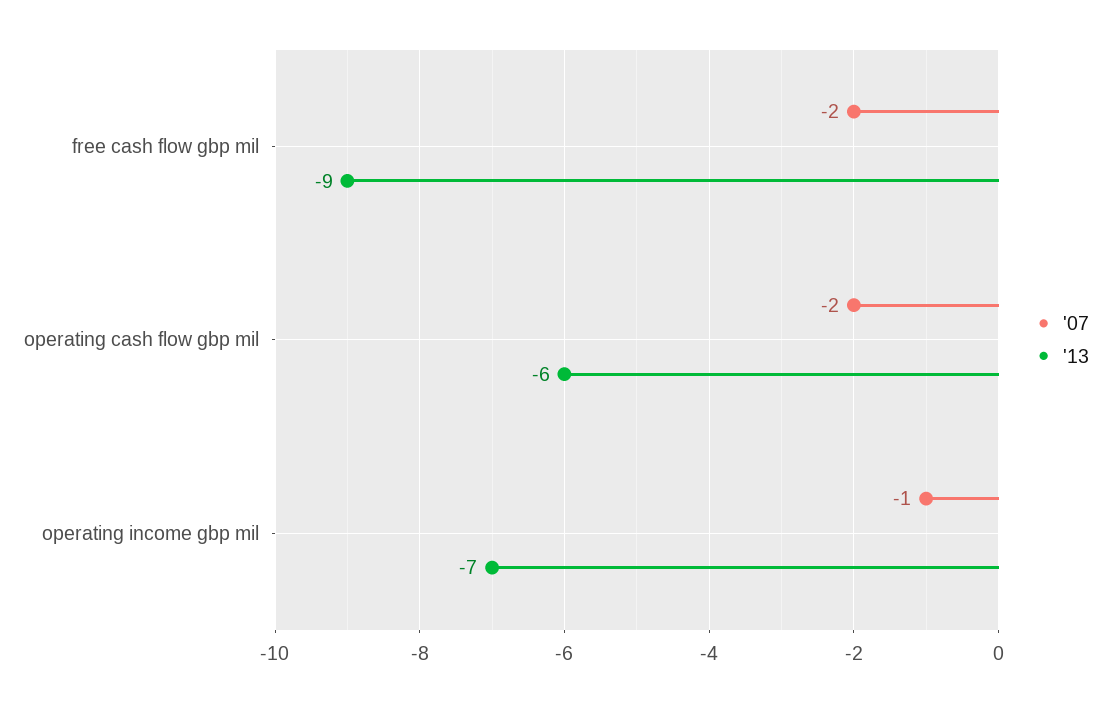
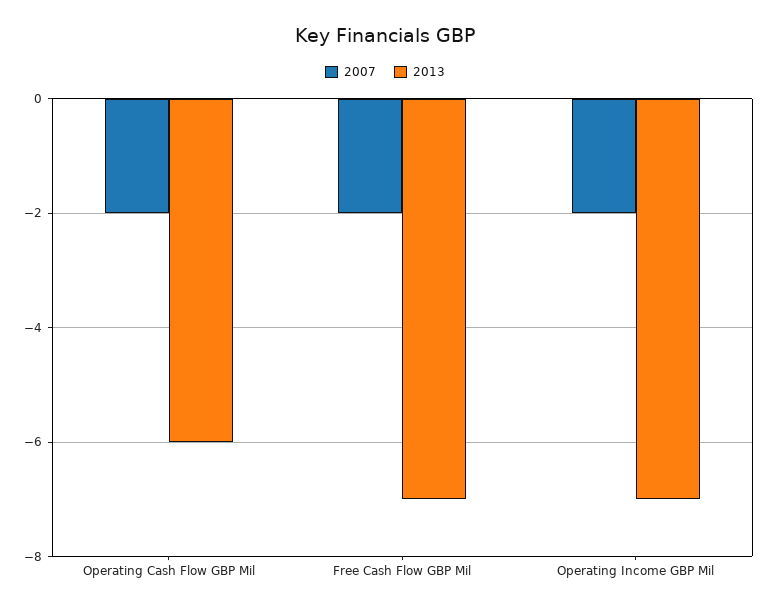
  {
    "'07": {
      "free cash flow gbp mil": -2,
      "operating cash flow gbp mil": -2,
-     "operating income gbp mil": -1
+     "operating income gbp mil": -2
    },
    "'13": {
-     "free cash flow gbp mil": -9,
+     "free cash flow gbp mil": -7,
      "operating cash flow gbp mil": -6,
      "operating income gbp mil": -7
    }
  }

